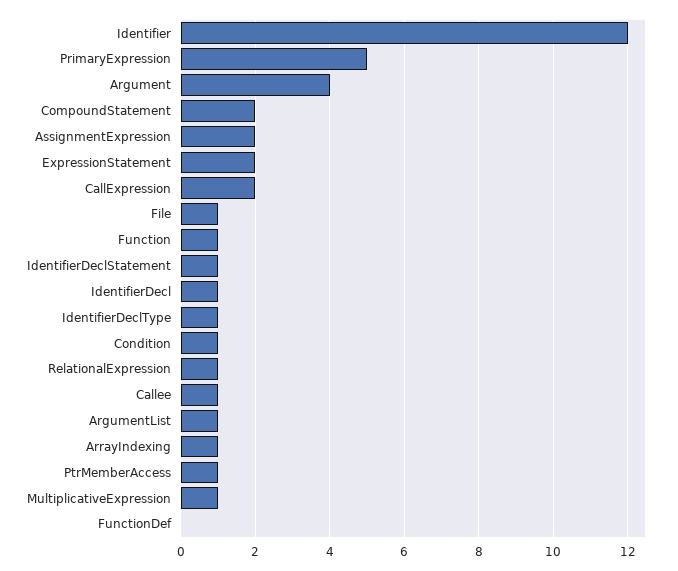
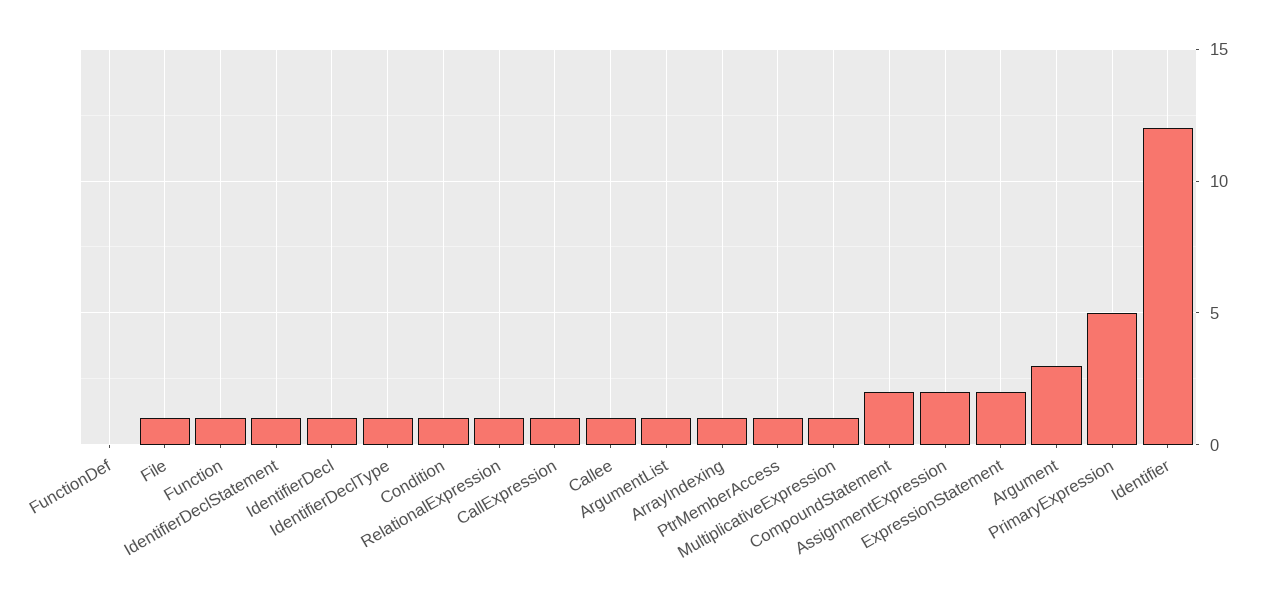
  {
    "Identifier": 12,
    "PrimaryExpression": 5,
-   "Argument": 4,
+   "Argument": 3,
    "CompoundStatement": 2,
    "AssignmentExpression": 2,
    "ExpressionStatement": 2,
-   "CallExpression": 2,
+   "CallExpression": 1,
    "File": 1,
    "Function": 1,
    "IdentifierDeclStatement": 1,
    "IdentifierDecl": 1,
    "IdentifierDeclType": 1,
    "Condition": 1,
    "RelationalExpression": 1,
    "Callee": 1,
    "ArgumentList": 1,
    "ArrayIndexing": 1,
    "PtrMemberAccess": 1,
    "MultiplicativeExpression": 1,
    "FunctionDef": 0
  }

